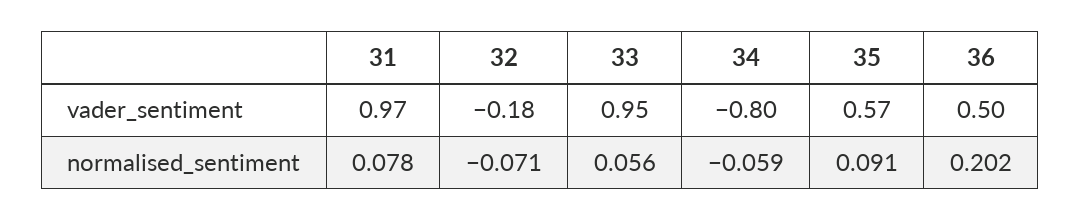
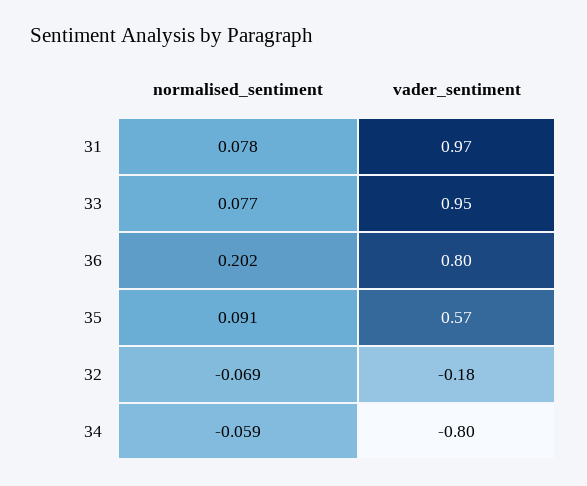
  {
    "31": {
      "vader_sentiment": 0.97,
      "normalised_sentiment": 0.078
    },
    "32": {
      "vader_sentiment": -0.18,
-     "normalised_sentiment": -0.071
+     "normalised_sentiment": -0.069
    },
    "33": {
      "vader_sentiment": 0.95,
-     "normalised_sentiment": 0.056
+     "normalised_sentiment": 0.077
    },
    "34": {
      "vader_sentiment": -0.8,
      "normalised_sentiment": -0.059
    },
    "35": {
      "vader_sentiment": 0.57,
      "normalised_sentiment": 0.091
    },
    "36": {
-     "vader_sentiment": 0.5,
+     "vader_sentiment": 0.8,
      "normalised_sentiment": 0.202
    }
  }

